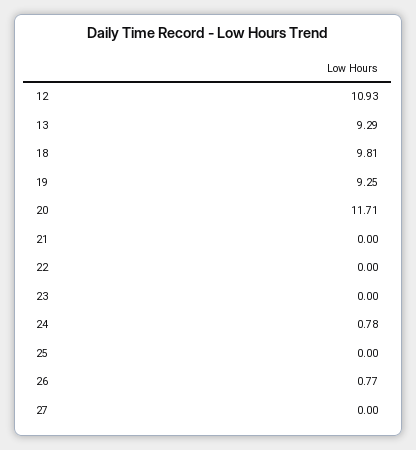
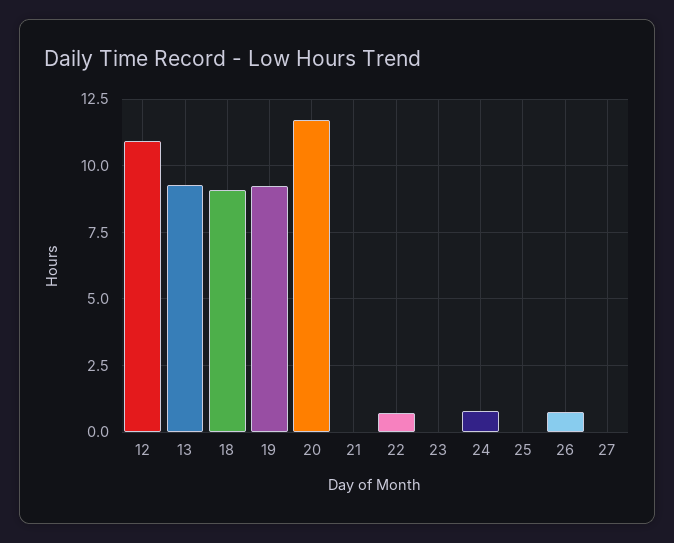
  {
    "12": 10.93,
    "13": 9.29,
-   "18": 9.81,
+   "18": 9,
    "19": 9.25,
    "20": 11.71,
    "21": 0,
-   "22": 0,
+   "22": 0.75,
    "23": 0,
    "24": 0.78,
    "25": 0,
    "26": 0.77,
    "27": 0
  }

